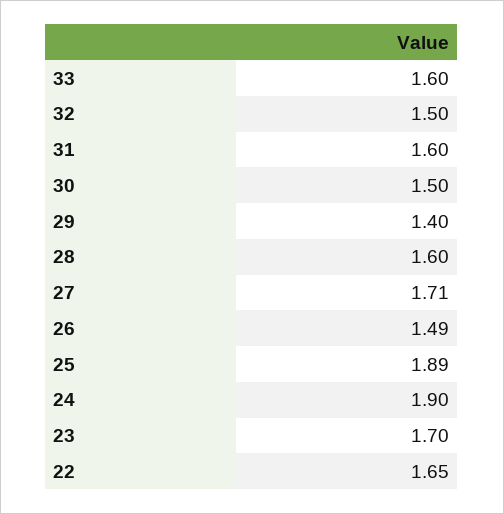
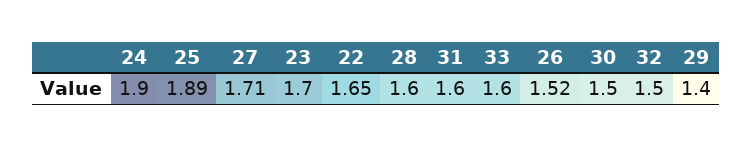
  {
    "33": 1.6,
    "32": 1.5,
    "31": 1.6,
    "30": 1.5,
    "29": 1.4,
    "28": 1.6,
    "27": 1.71,
-   "26": 1.49,
+   "26": 1.52,
    "25": 1.89,
    "24": 1.9,
    "23": 1.7,
    "22": 1.65
  }

